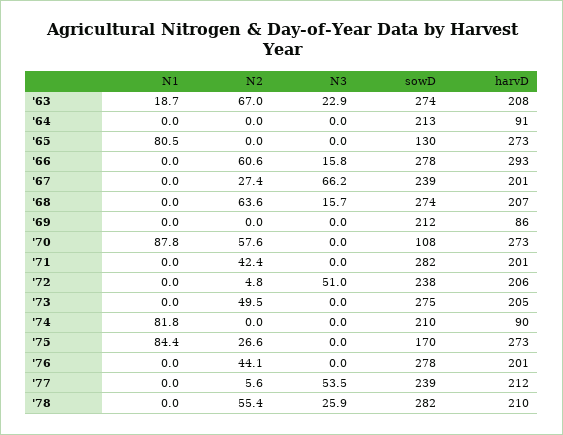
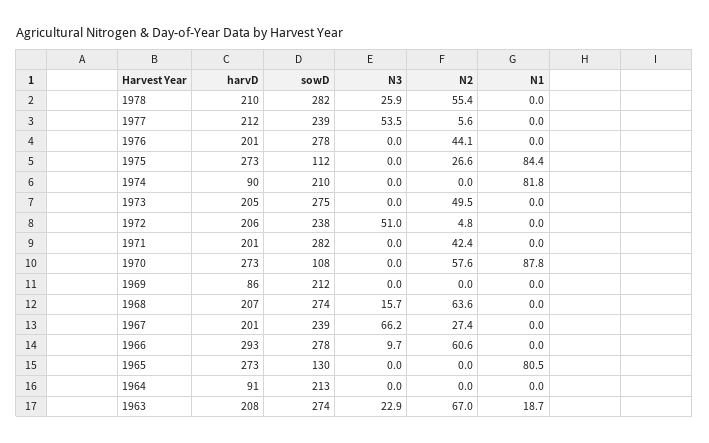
  {
    "N1": {
      "'63": 18.7,
      "'64": 0,
      "'65": 80.5,
      "'66": 0,
      "'67": 0,
      "'68": 0,
      "'69": 0,
      "'70": 87.8,
      "'71": 0,
      "'72": 0,
      "'73": 0,
      "'74": 81.8,
      "'75": 84.4,
      "'76": 0,
      "'77": 0,
      "'78": 0
    },
    "N2": {
      "'63": 67,
      "'64": 0,
      "'65": 0,
      "'66": 60.6,
      "'67": 27.4,
      "'68": 63.6,
      "'69": 0,
      "'70": 57.6,
      "'71": 42.4,
      "'72": 4.8,
      "'73": 49.5,
      "'74": 0,
      "'75": 26.6,
      "'76": 44.1,
      "'77": 5.6,
      "'78": 55.4
    },
    "N3": {
      "'63": 22.9,
      "'64": 0,
      "'65": 0,
-     "'66": 15.8,
+     "'66": 9.7,
      "'67": 66.2,
      "'68": 15.7,
      "'69": 0,
      "'70": 0,
      "'71": 0,
      "'72": 51,
      "'73": 0,
      "'74": 0,
      "'75": 0,
      "'76": 0,
      "'77": 53.5,
      "'78": 25.9
    },
    "sowD": {
      "'63": 274,
      "'64": 213,
      "'65": 130,
      "'66": 278,
      "'67": 239,
      "'68": 274,
      "'69": 212,
      "'70": 108,
      "'71": 282,
      "'72": 238,
      "'73": 275,
      "'74": 210,
-     "'75": 170,
+     "'75": 112,
      "'76": 278,
      "'77": 239,
      "'78": 282
    },
    "harvD": {
      "'63": 208,
      "'64": 91,
      "'65": 273,
      "'66": 293,
      "'67": 201,
      "'68": 207,
      "'69": 86,
      "'70": 273,
      "'71": 201,
      "'72": 206,
      "'73": 205,
      "'74": 90,
      "'75": 273,
      "'76": 201,
      "'77": 212,
      "'78": 210
    }
  }

